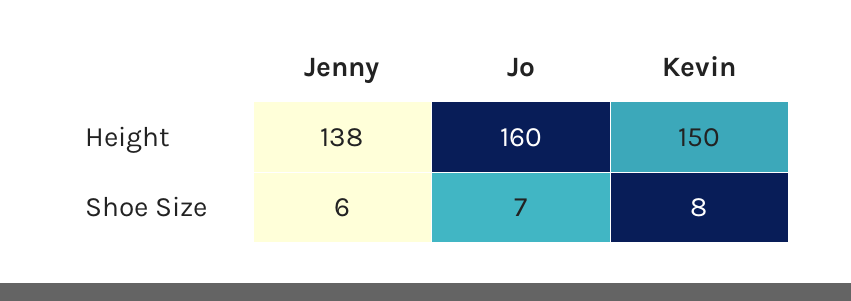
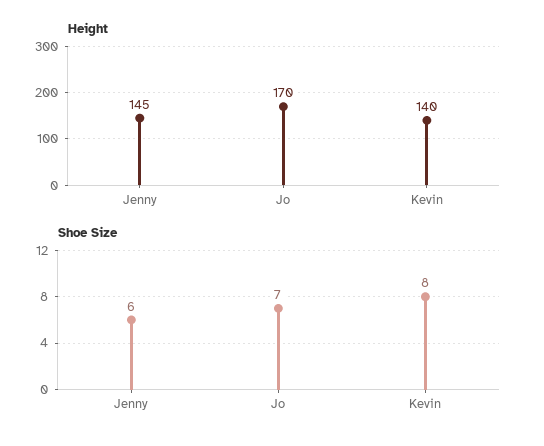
  {
    "Height": {
-     "Jenny": 138,
+     "Jenny": 145,
-     "Jo": 160,
+     "Jo": 170,
-     "Kevin": 150
+     "Kevin": 140
    },
    "Shoe Size": {
      "Jenny": 6,
      "Jo": 7,
      "Kevin": 8
    }
  }

